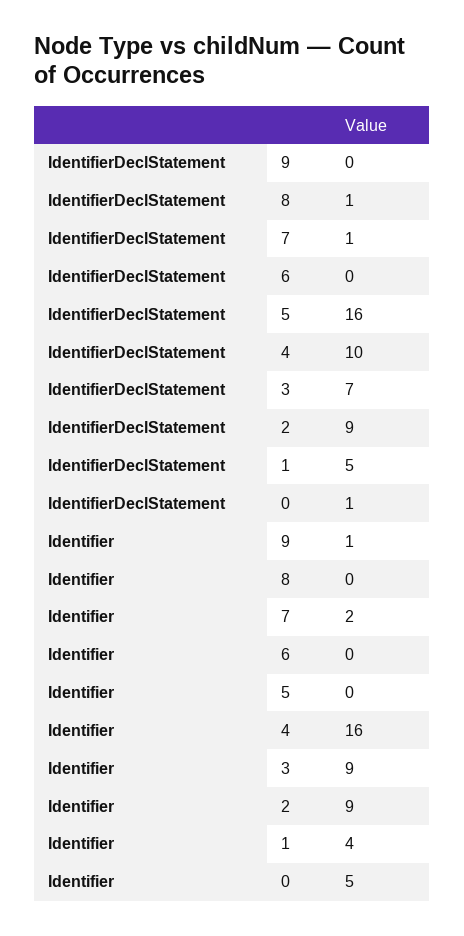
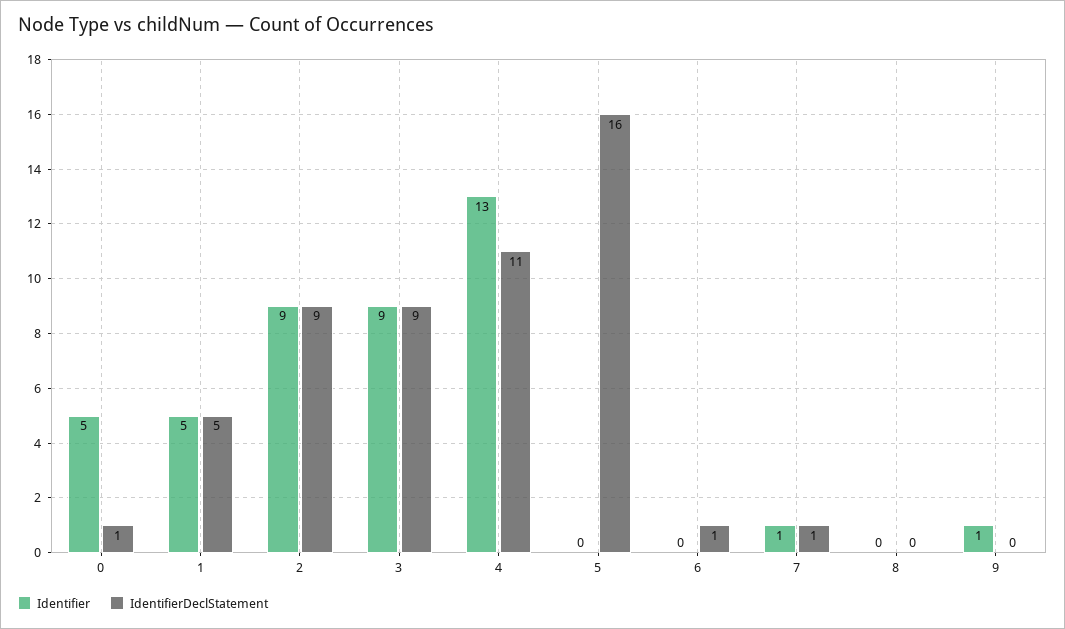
  {
    "IdentifierDeclStatement": {
      "9": 0,
-     "8": 1,
+     "8": 0,
      "7": 1,
-     "6": 0,
+     "6": 1,
      "5": 16,
-     "4": 10,
+     "4": 11,
-     "3": 7,
+     "3": 9,
      "2": 9,
      "1": 5,
      "0": 1
    },
    "Identifier": {
      "9": 1,
      "8": 0,
-     "7": 2,
+     "7": 1,
      "6": 0,
      "5": 0,
-     "4": 16,
+     "4": 13,
      "3": 9,
      "2": 9,
-     "1": 4,
+     "1": 5,
      "0": 5
    }
  }

